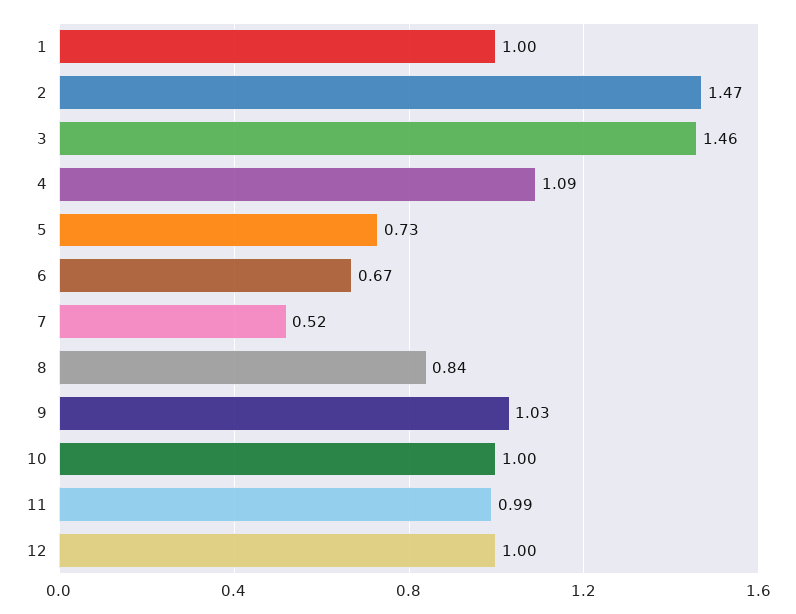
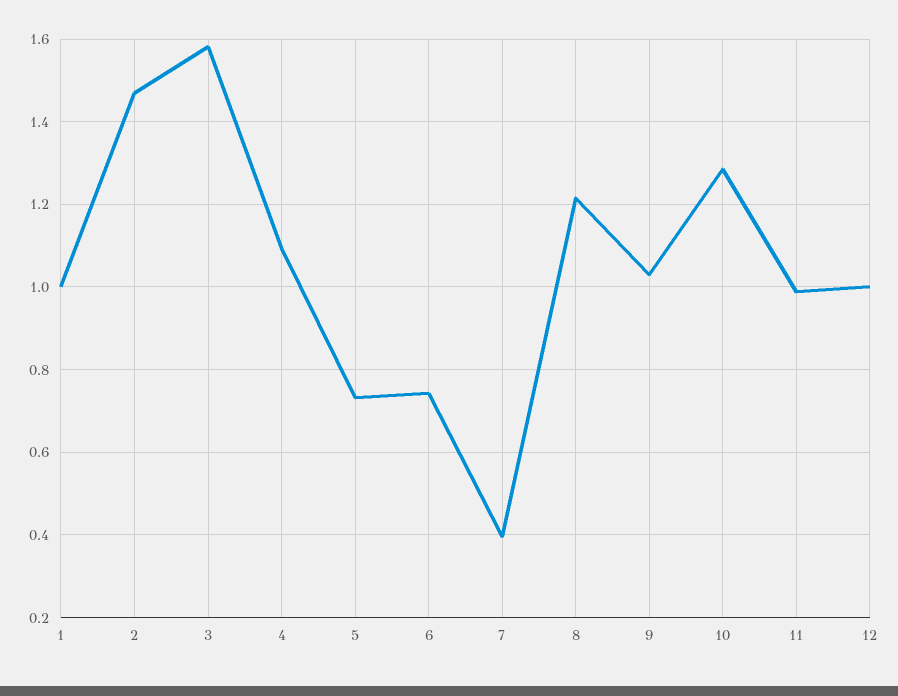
  {
    "1": 1,
    "2": 1.47,
-   "3": 1.46,
+   "3": 1.58,
    "4": 1.09,
    "5": 0.73,
-   "6": 0.67,
+   "6": 0.74,
-   "7": 0.52,
+   "7": 0.4,
-   "8": 0.84,
+   "8": 1.22,
    "9": 1.03,
-   "10": 1,
+   "10": 1.28,
    "11": 0.99,
    "12": 1
  }

